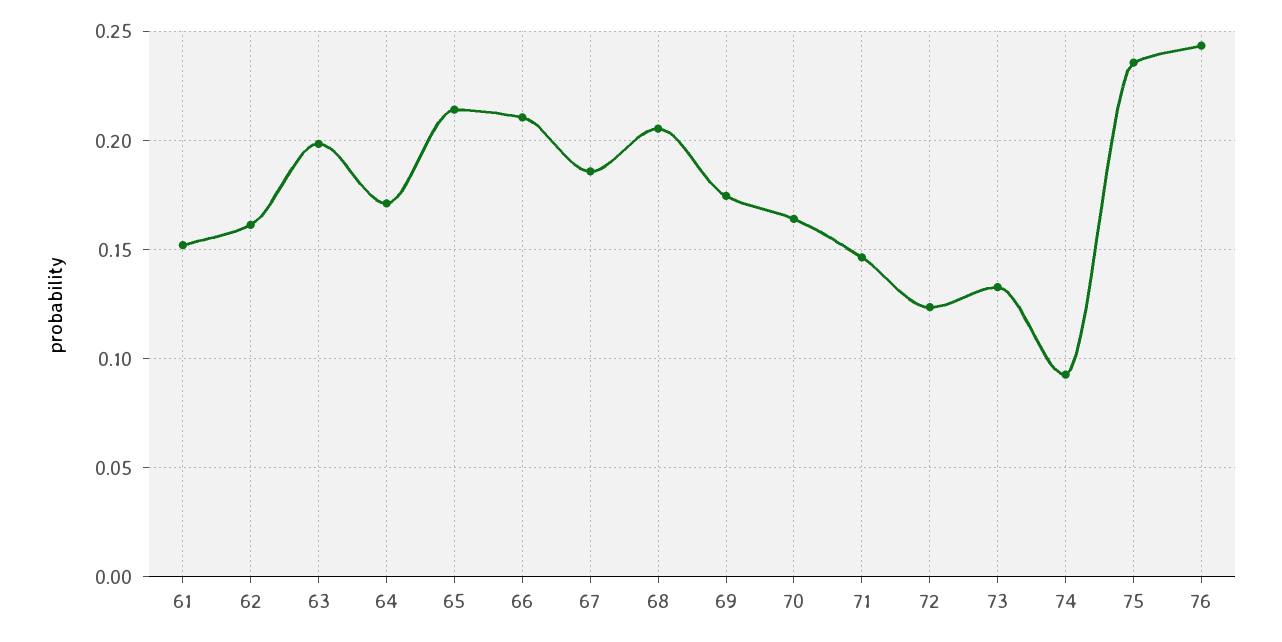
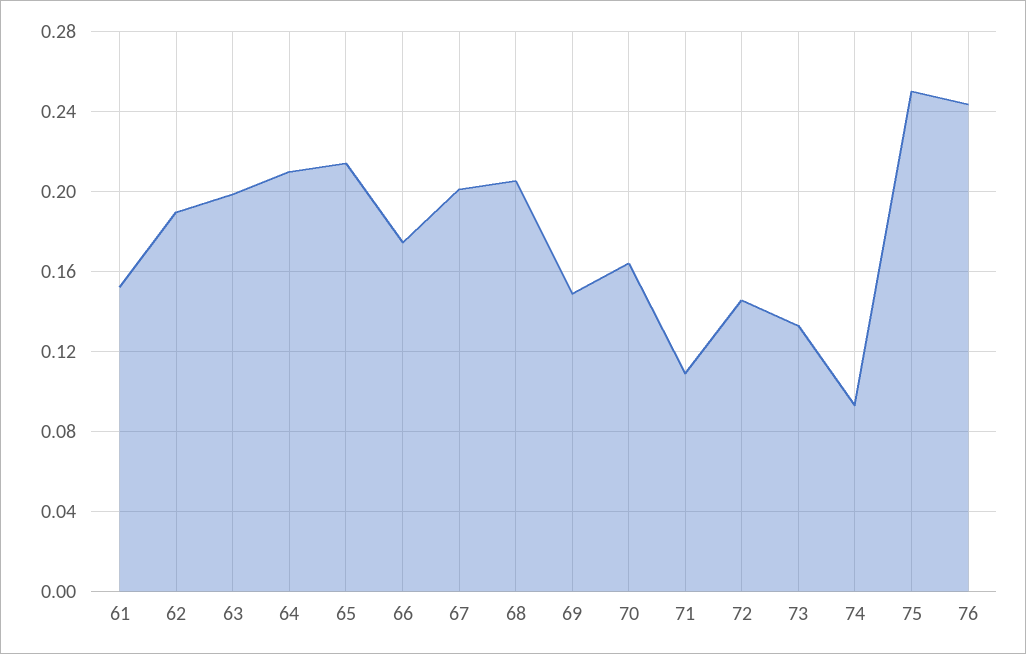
  {
    "61": 0.15,
-   "62": 0.16,
+   "62": 0.19,
    "63": 0.2,
-   "64": 0.17,
+   "64": 0.21,
    "65": 0.215,
-   "66": 0.21,
+   "66": 0.175,
-   "67": 0.185,
+   "67": 0.2,
    "68": 0.205,
-   "69": 0.175,
+   "69": 0.15,
    "70": 0.165,
-   "71": 0.145,
+   "71": 0.11,
-   "72": 0.125,
+   "72": 0.145,
    "73": 0.135,
    "74": 0.095,
-   "75": 0.235,
+   "75": 0.25,
    "76": 0.245
  }

